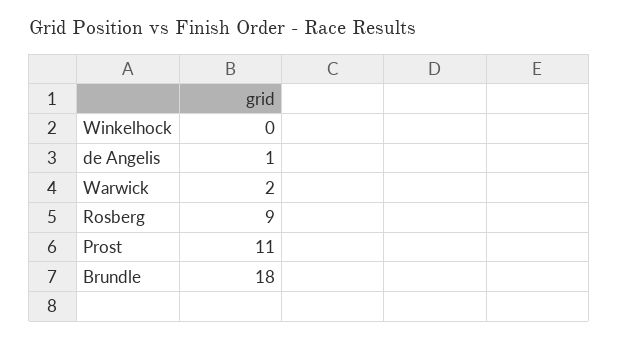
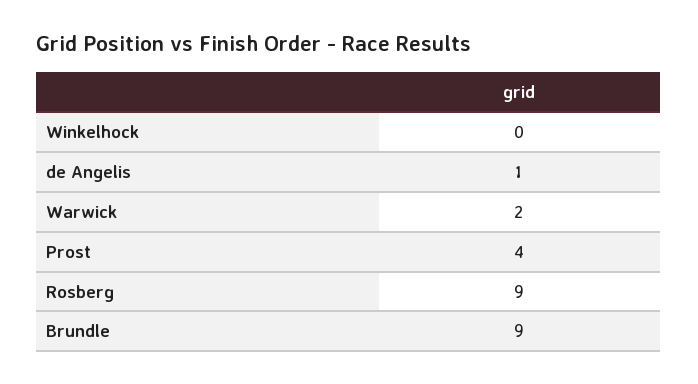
  {
    "Winkelhock": 0,
    "de Angelis": 1,
    "Warwick": 2,
    "Rosberg": 9,
-   "Prost": 11,
+   "Prost": 4,
-   "Brundle": 18
+   "Brundle": 9
  }

